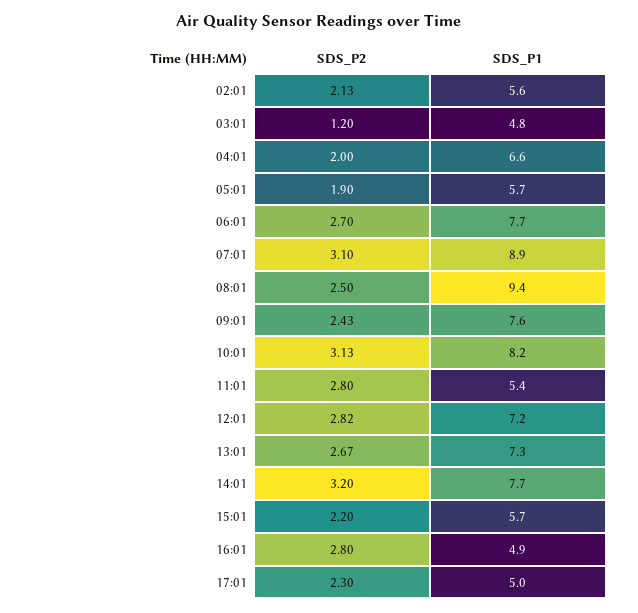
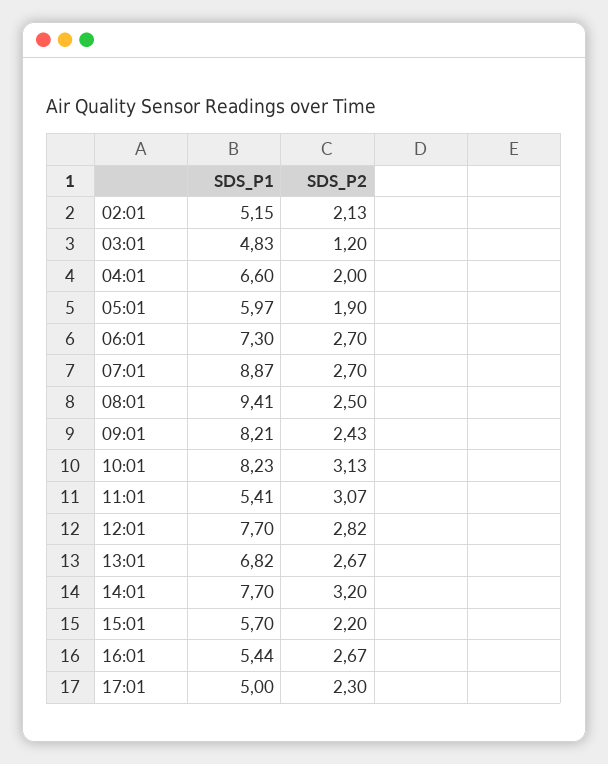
  {
    "SDS_P2": {
      "02:01": 2.13,
      "03:01": 1.2,
      "04:01": 2,
      "05:01": 1.9,
      "06:01": 2.7,
-     "07:01": 3.1,
+     "07:01": 2.7,
      "08:01": 2.5,
      "09:01": 2.43,
      "10:01": 3.13,
-     "11:01": 2.8,
+     "11:01": 3.07,
      "12:01": 2.82,
      "13:01": 2.67,
      "14:01": 3.2,
      "15:01": 2.2,
-     "16:01": 2.8,
+     "16:01": 2.67,
      "17:01": 2.3
    },
    "SDS_P1": {
-     "02:01": 5.6,
+     "02:01": 5.15,
      "03:01": 4.83,
      "04:01": 6.6,
-     "05:01": 5.7,
+     "05:01": 5.97,
-     "06:01": 7.7,
+     "06:01": 7.3,
      "07:01": 8.87,
      "08:01": 9.41,
-     "09:01": 7.6,
+     "09:01": 8.21,
      "10:01": 8.23,
      "11:01": 5.41,
-     "12:01": 7.2,
+     "12:01": 7.7,
-     "13:01": 7.3,
+     "13:01": 6.82,
      "14:01": 7.7,
      "15:01": 5.7,
-     "16:01": 4.9,
+     "16:01": 5.44,
      "17:01": 5
    }
  }

